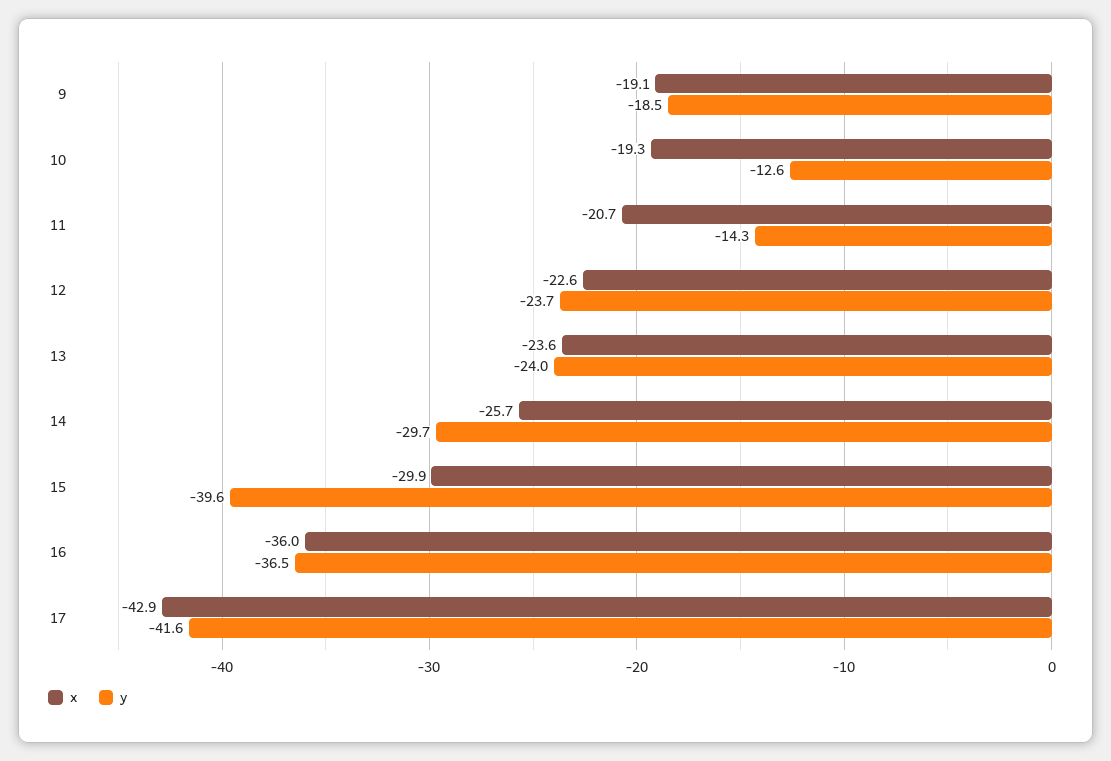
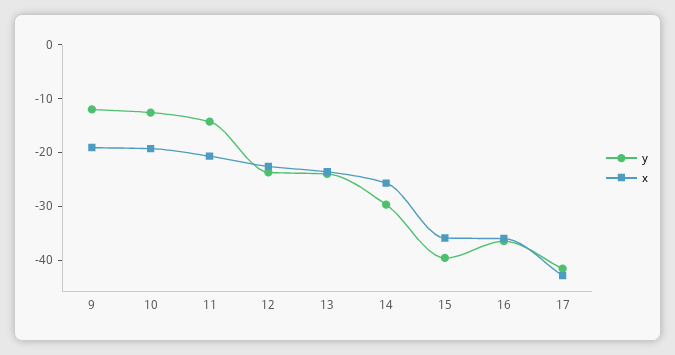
  {
    "x": {
      "9": -19.1,
      "10": -19.3,
      "11": -20.7,
      "12": -22.6,
      "13": -23.6,
      "14": -25.7,
-     "15": -29.9,
+     "15": -36,
      "16": -36,
      "17": -42.9
    },
    "y": {
-     "9": -18.5,
+     "9": -12,
      "10": -12.6,
      "11": -14.3,
      "12": -23.7,
      "13": -24,
      "14": -29.7,
      "15": -39.6,
      "16": -36.5,
      "17": -41.6
    }
  }

